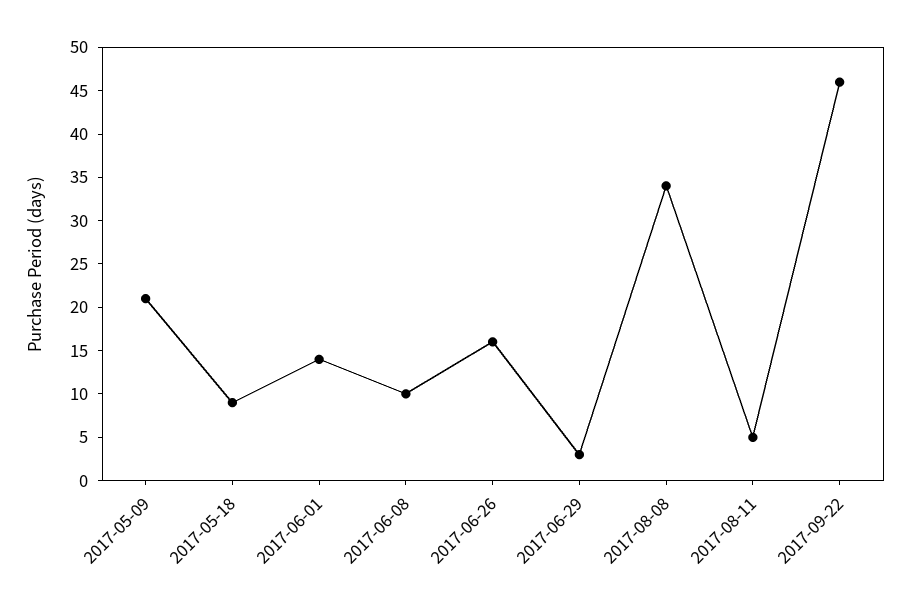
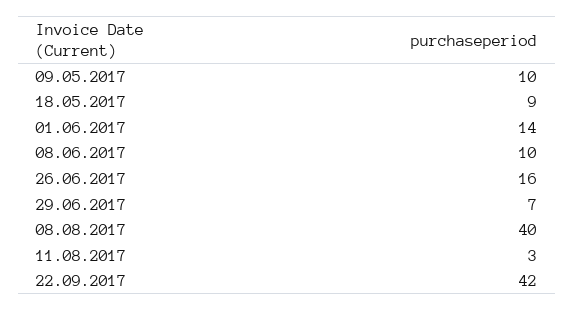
  {
-   "2017-05-09": 21,
+   "2017-05-09": 10,
    "2017-05-18": 9,
    "2017-06-01": 14,
    "2017-06-08": 10,
    "2017-06-26": 16,
-   "2017-06-29": 3,
+   "2017-06-29": 7,
-   "2017-08-08": 34,
+   "2017-08-08": 40,
-   "2017-08-11": 5,
+   "2017-08-11": 3,
-   "2017-09-22": 46
+   "2017-09-22": 42
  }

